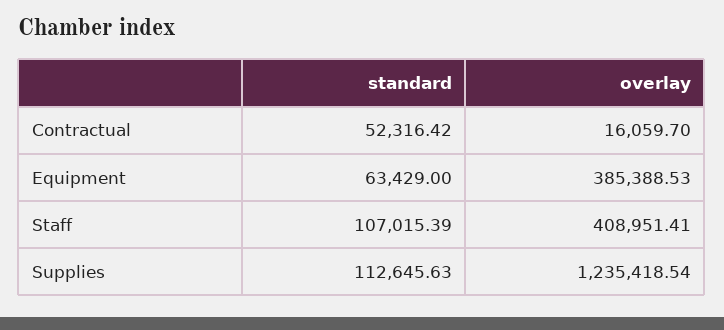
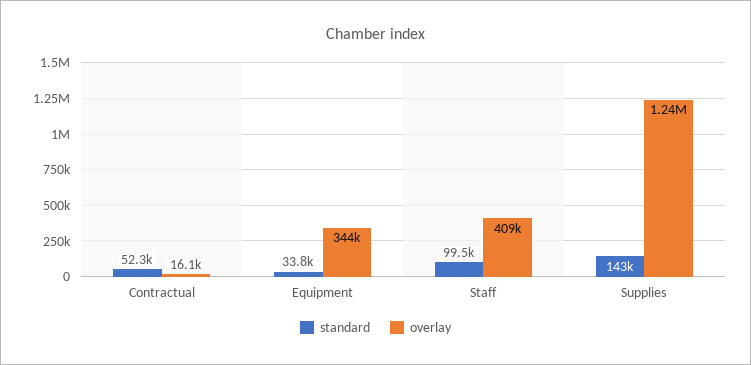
  {
    "standard": {
      "Contractual": 52316.42,
-     "Equipment": 63429,
+     "Equipment": 33800,
-     "Staff": 107015.39,
+     "Staff": 99500,
-     "Supplies": 112645.63
+     "Supplies": 143000
    },
    "overlay": {
      "Contractual": 16059.7,
-     "Equipment": 385388.53,
+     "Equipment": 344000,
      "Staff": 408951.41,
      "Supplies": 1235418.54
    }
  }

